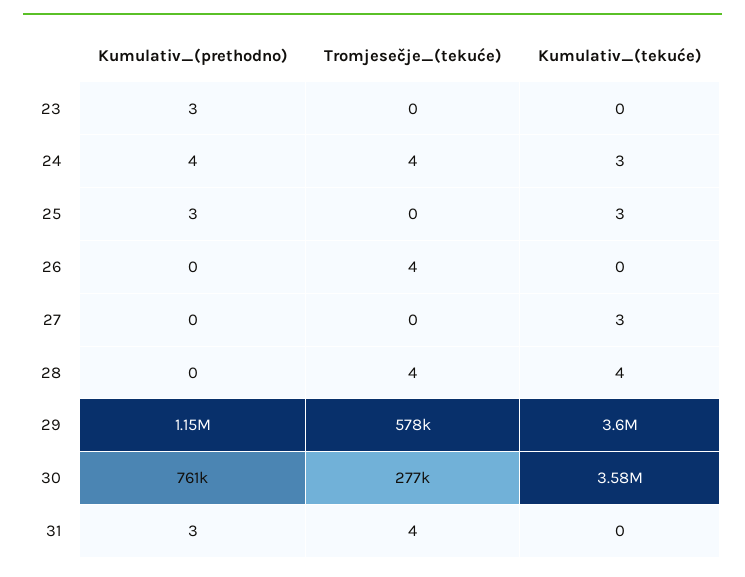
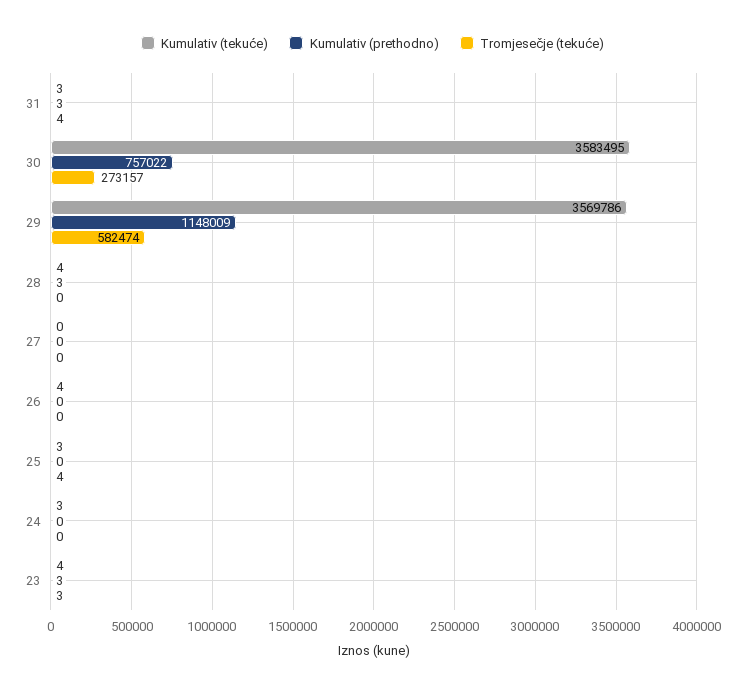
  {
    "Kumulativ_(prethodno)": {
      "23": 3,
-     "24": 4,
+     "24": 0,
-     "25": 3,
+     "25": 0,
      "26": 0,
      "27": 0,
-     "28": 0,
+     "28": 3,
      "29": 1148009,
-     "30": 761000,
+     "30": 757022,
      "31": 3
    },
    "Tromjesečje_(tekuće)": {
-     "23": 0,
+     "23": 3,
-     "24": 4,
+     "24": 0,
-     "25": 0,
+     "25": 4,
-     "26": 4,
+     "26": 0,
      "27": 0,
-     "28": 4,
+     "28": 0,
-     "29": 578000,
+     "29": 582474,
-     "30": 277000,
+     "30": 273157,
      "31": 4
    },
    "Kumulativ_(tekuće)": {
-     "23": 0,
+     "23": 4,
      "24": 3,
      "25": 3,
-     "26": 0,
+     "26": 4,
-     "27": 3,
+     "27": 0,
      "28": 4,
-     "29": 3600000,
+     "29": 3569786,
      "30": 3583495,
-     "31": 0
+     "31": 3
    }
  }

